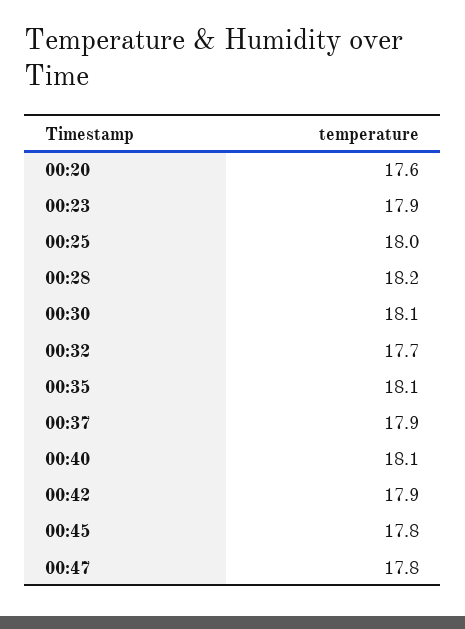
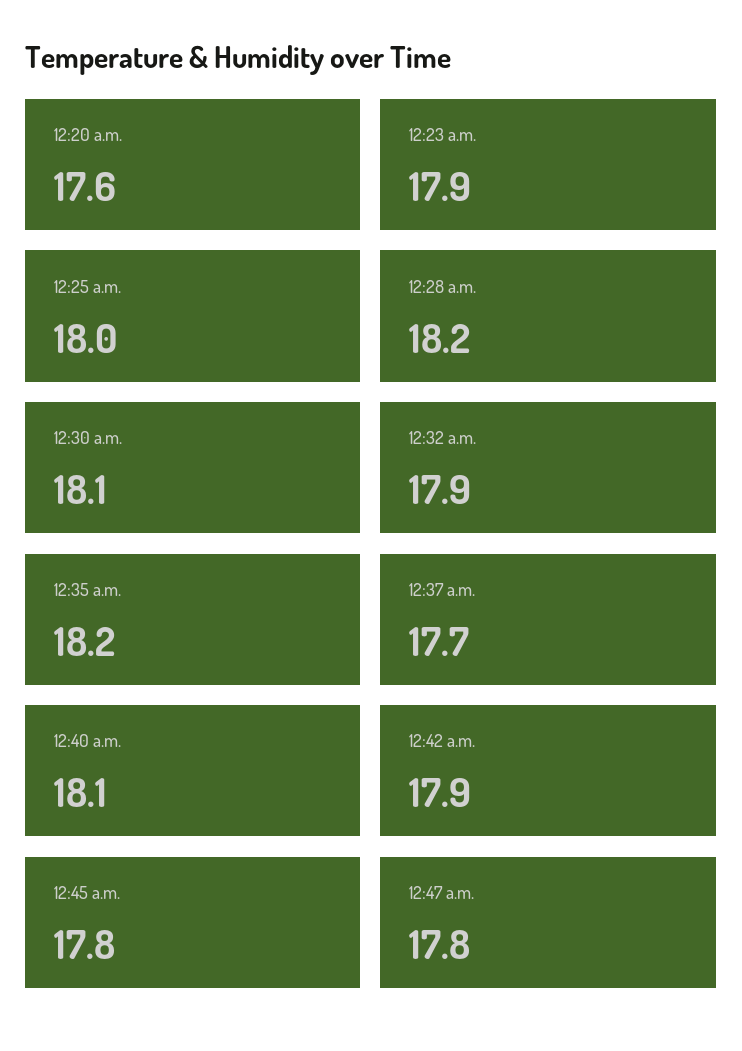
  {
    "00:20": 17.6,
    "00:23": 17.9,
    "00:25": 18,
    "00:28": 18.2,
    "00:30": 18.1,
-   "00:32": 17.7,
+   "00:32": 17.9,
-   "00:35": 18.1,
+   "00:35": 18.2,
-   "00:37": 17.9,
+   "00:37": 17.7,
    "00:40": 18.1,
    "00:42": 17.9,
    "00:45": 17.8,
    "00:47": 17.8
  }

